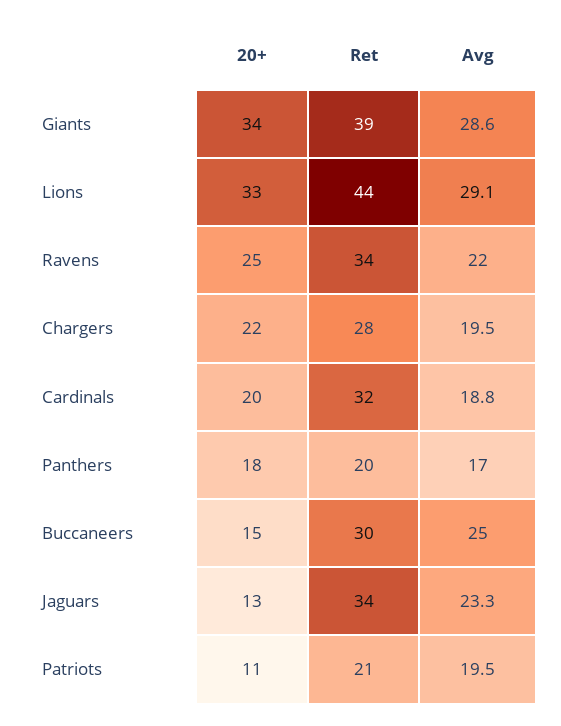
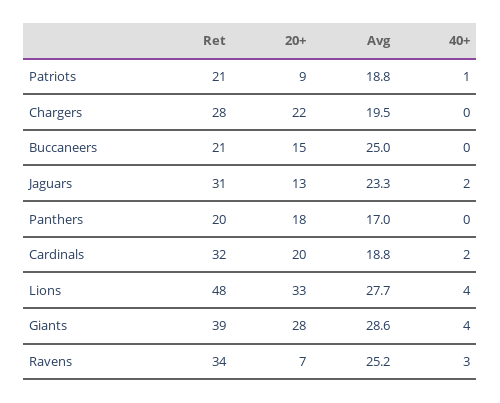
  {
    "20+": {
-     "Giants": 34,
+     "Giants": 28,
      "Lions": 33,
-     "Ravens": 25,
+     "Ravens": 7,
      "Chargers": 22,
      "Cardinals": 20,
      "Panthers": 18,
      "Buccaneers": 15,
      "Jaguars": 13,
-     "Patriots": 11
+     "Patriots": 9
    },
    "Ret": {
      "Giants": 39,
-     "Lions": 44,
+     "Lions": 48,
      "Ravens": 34,
      "Chargers": 28,
      "Cardinals": 32,
      "Panthers": 20,
-     "Buccaneers": 30,
+     "Buccaneers": 21,
-     "Jaguars": 34,
+     "Jaguars": 31,
      "Patriots": 21
    },
    "Avg": {
      "Giants": 28.6,
-     "Lions": 29.1,
+     "Lions": 27.7,
-     "Ravens": 22,
+     "Ravens": 25.2,
      "Chargers": 19.5,
      "Cardinals": 18.8,
      "Panthers": 17,
      "Buccaneers": 25,
      "Jaguars": 23.3,
-     "Patriots": 19.5
+     "Patriots": 18.8
-   }
+   },
+   "40+": {
+     "Patriots": 1,
+     "Chargers": 0,
+     "Buccaneers": 0,
+     "Jaguars": 2,
+     "Panthers": 0,
+     "Cardinals": 2,
+     "Lions": 4,
+     "Giants": 4,
+     "Ravens": 3
+   }
  }

